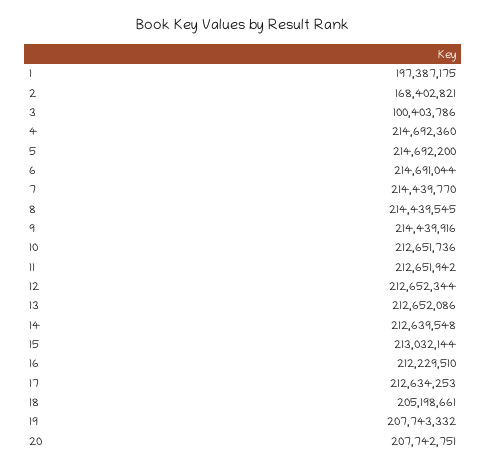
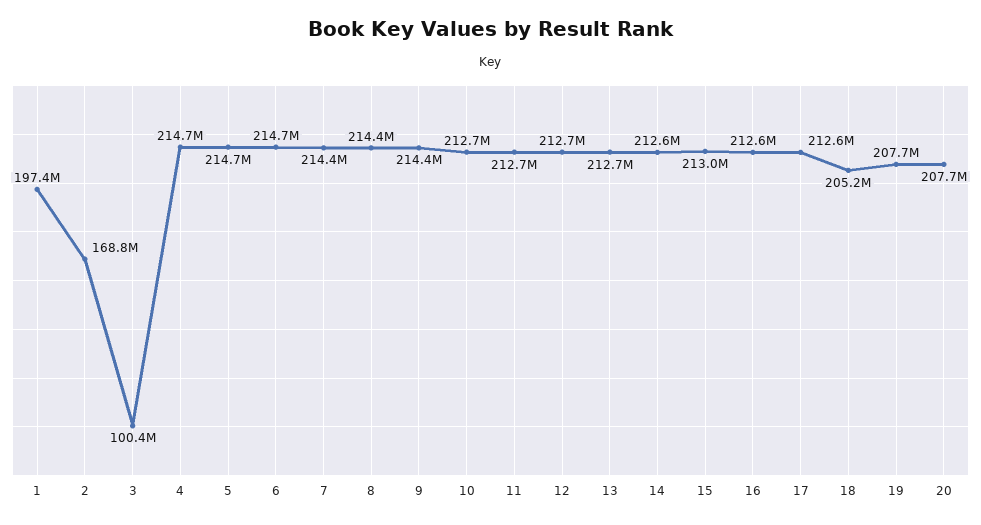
  {
    "1": 197387175,
-   "2": 168402821,
+   "2": 168800000,
    "3": 100403786,
    "4": 214692360,
    "5": 214692200,
    "6": 214691044,
    "7": 214439770,
    "8": 214439545,
    "9": 214439916,
    "10": 212651736,
    "11": 212651942,
    "12": 212652344,
    "13": 212652086,
    "14": 212639548,
    "15": 213032144,
-   "16": 212229510,
+   "16": 212600000,
    "17": 212634253,
    "18": 205198661,
    "19": 207743332,
    "20": 207742751
  }

